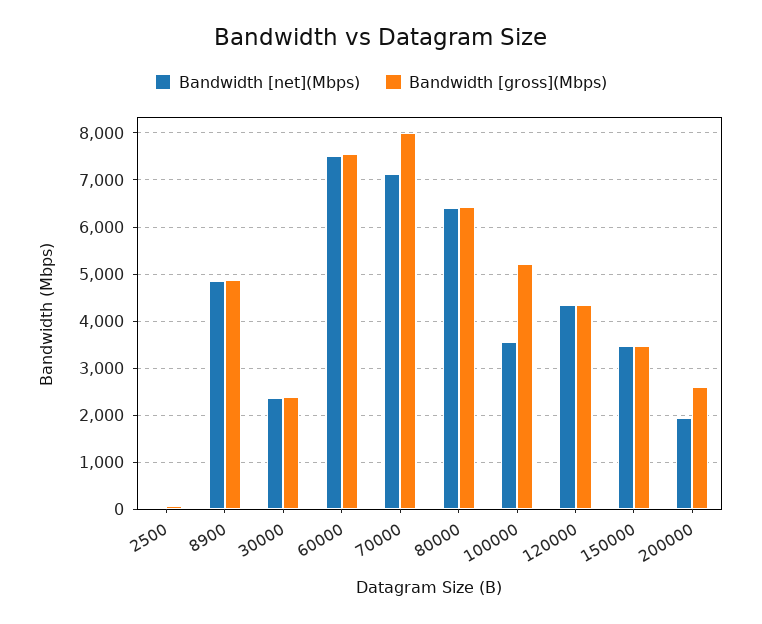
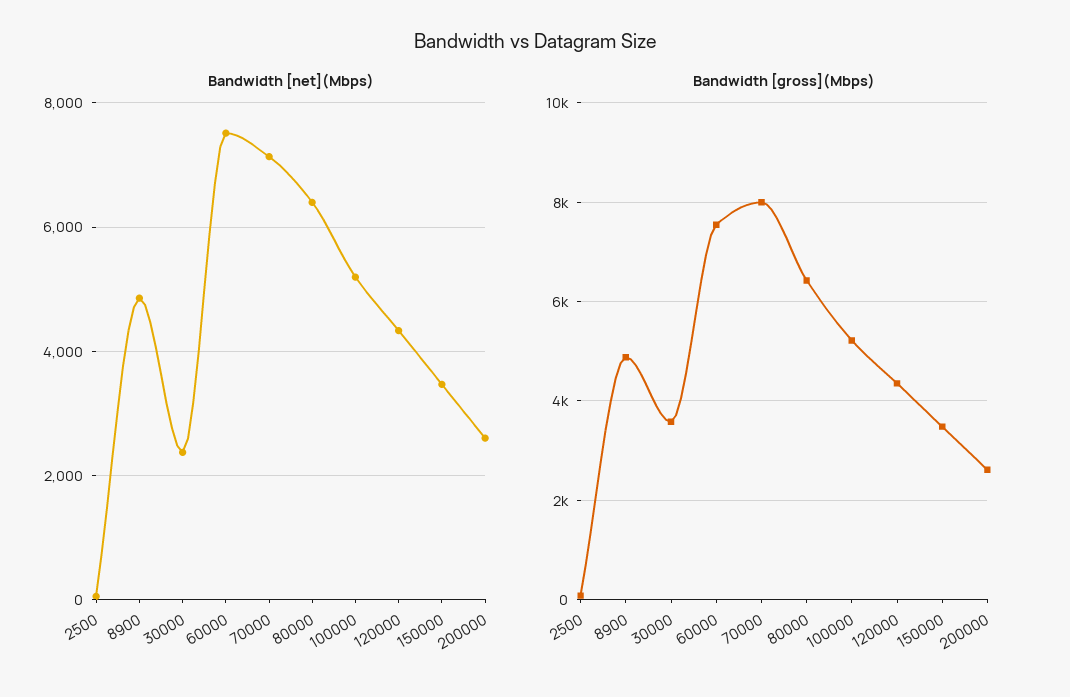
  {
    "Bandwidth [net](Mbps)": {
      "2500": 0,
      "8900": 4800,
      "30000": 2400,
      "60000": 7600,
      "70000": 7200,
      "80000": 6400,
-     "100000": 3600,
+     "100000": 5200,
      "120000": 4400,
      "150000": 3400,
-     "200000": 2000
+     "200000": 2600
    },
    "Bandwidth [gross](Mbps)": {
      "2500": 0,
      "8900": 4800,
-     "30000": 2400,
+     "30000": 3600,
      "60000": 7600,
      "70000": 8000,
      "80000": 6400,
      "100000": 5200,
      "120000": 4400,
      "150000": 3400,
      "200000": 2600
    }
  }

